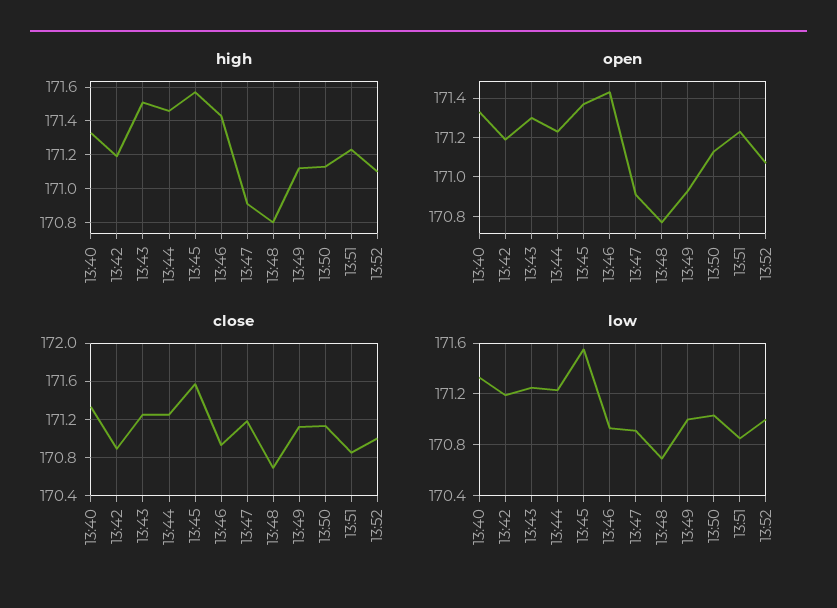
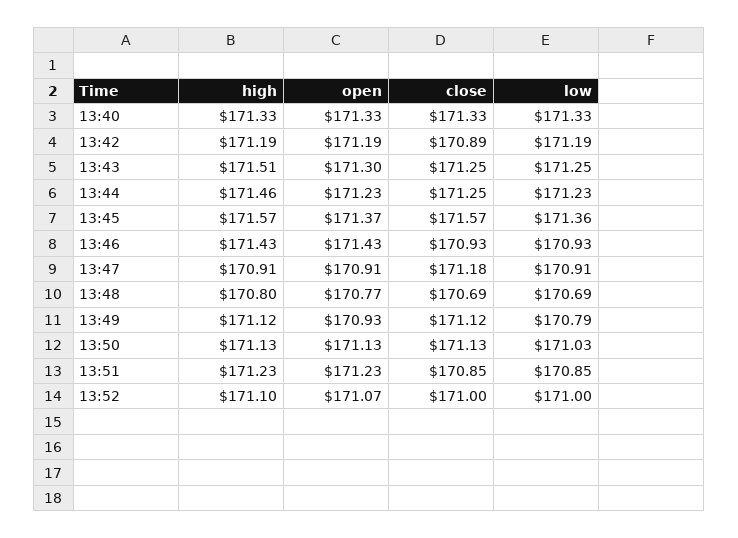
  {
    "high": {
      "13:40": 171.33,
      "13:42": 171.19,
      "13:43": 171.51,
      "13:44": 171.46,
      "13:45": 171.57,
      "13:46": 171.43,
      "13:47": 170.91,
      "13:48": 170.8,
      "13:49": 171.12,
      "13:50": 171.13,
      "13:51": 171.23,
      "13:52": 171.1
    },
    "open": {
      "13:40": 171.33,
      "13:42": 171.19,
      "13:43": 171.3,
      "13:44": 171.23,
      "13:45": 171.37,
      "13:46": 171.43,
      "13:47": 170.91,
      "13:48": 170.77,
      "13:49": 170.93,
      "13:50": 171.13,
      "13:51": 171.23,
      "13:52": 171.07
    },
    "close": {
      "13:40": 171.33,
      "13:42": 170.89,
      "13:43": 171.25,
      "13:44": 171.25,
      "13:45": 171.57,
      "13:46": 170.93,
      "13:47": 171.18,
      "13:48": 170.69,
      "13:49": 171.12,
      "13:50": 171.13,
      "13:51": 170.85,
      "13:52": 171
    },
    "low": {
      "13:40": 171.33,
      "13:42": 171.19,
      "13:43": 171.25,
      "13:44": 171.23,
-     "13:45": 171.55,
+     "13:45": 171.36,
      "13:46": 170.93,
      "13:47": 170.91,
      "13:48": 170.69,
-     "13:49": 171,
+     "13:49": 170.79,
      "13:50": 171.03,
      "13:51": 170.85,
      "13:52": 171
    }
  }

